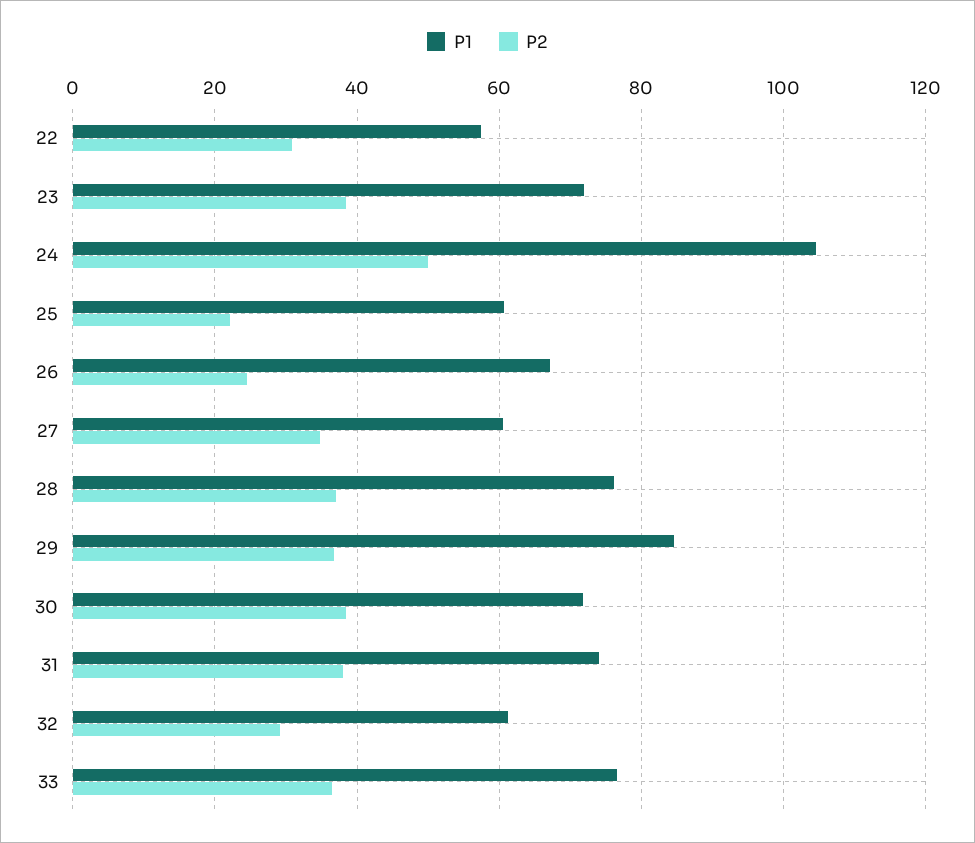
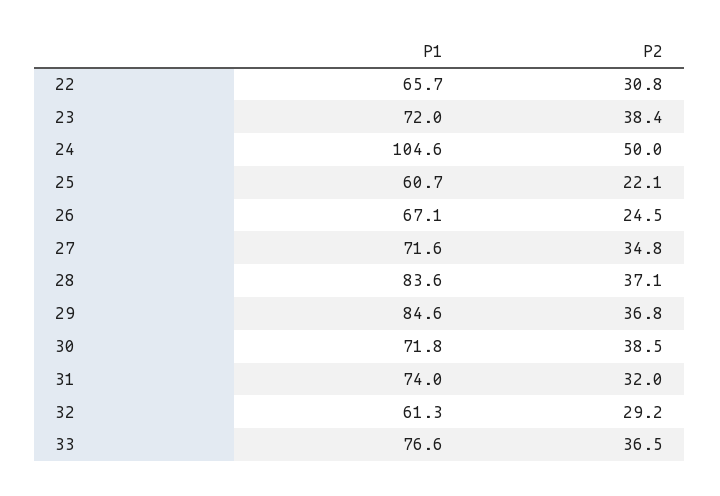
  {
    "P1": {
-     "22": 58,
+     "22": 65.7,
      "23": 72,
      "24": 104.6,
      "25": 60.7,
      "26": 67.1,
-     "27": 60,
+     "27": 71.6,
-     "28": 76,
+     "28": 83.6,
      "29": 84.6,
      "30": 71.8,
      "31": 74,
      "32": 61.3,
      "33": 76.6
    },
    "P2": {
      "22": 30.8,
      "23": 38.4,
      "24": 50,
      "25": 22.1,
      "26": 24.5,
      "27": 34.8,
      "28": 37.1,
      "29": 36.8,
      "30": 38.5,
-     "31": 38,
+     "31": 32,
      "32": 29.2,
      "33": 36.5
    }
  }

